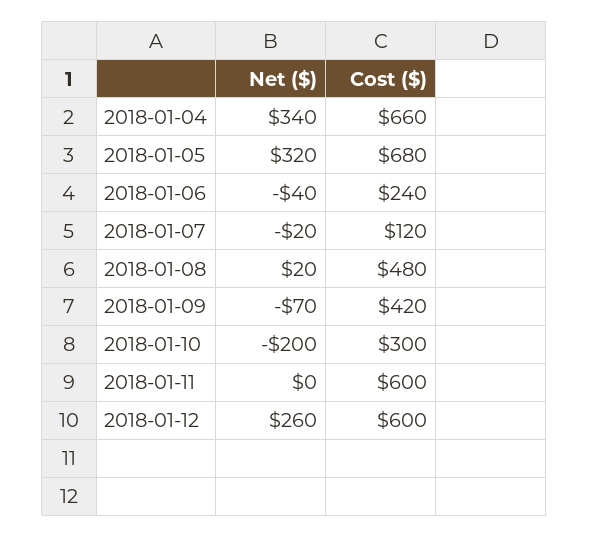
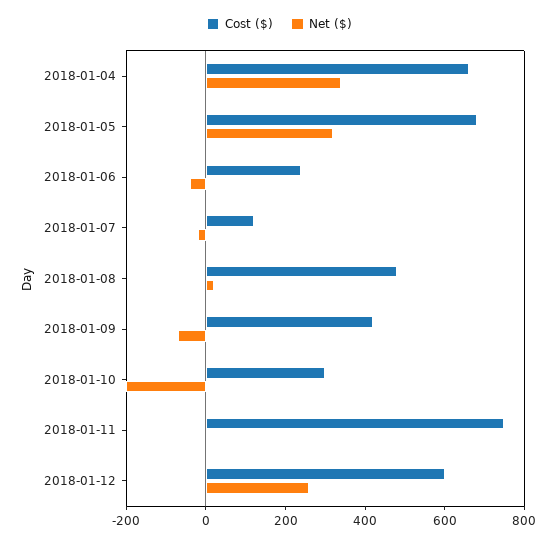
  {
    "Net ($)": {
      "2018-01-04": 340,
      "2018-01-05": 320,
      "2018-01-06": -40,
      "2018-01-07": -20,
      "2018-01-08": 20,
      "2018-01-09": -70,
      "2018-01-10": -200,
      "2018-01-11": 0,
      "2018-01-12": 260
    },
    "Cost ($)": {
      "2018-01-04": 660,
      "2018-01-05": 680,
      "2018-01-06": 240,
      "2018-01-07": 120,
      "2018-01-08": 480,
      "2018-01-09": 420,
      "2018-01-10": 300,
-     "2018-01-11": 600,
+     "2018-01-11": 750,
      "2018-01-12": 600
    }
  }

